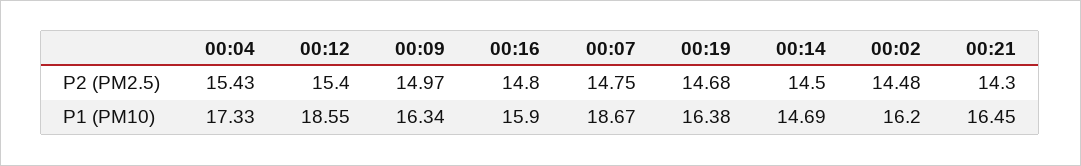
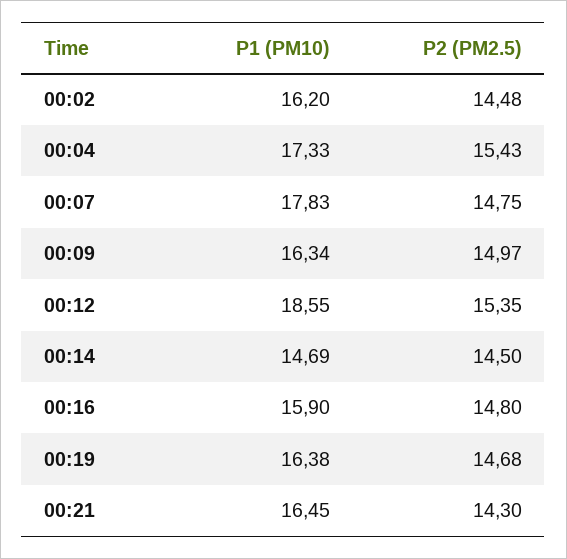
  {
    "00:04": {
      "P2 (PM2.5)": 15.43,
      "P1 (PM10)": 17.33
    },
    "00:12": {
-     "P2 (PM2.5)": 15.4,
+     "P2 (PM2.5)": 15.35,
      "P1 (PM10)": 18.55
    },
    "00:09": {
      "P2 (PM2.5)": 14.97,
      "P1 (PM10)": 16.34
    },
    "00:16": {
      "P2 (PM2.5)": 14.8,
      "P1 (PM10)": 15.9
    },
    "00:07": {
      "P2 (PM2.5)": 14.75,
-     "P1 (PM10)": 18.67
+     "P1 (PM10)": 17.83
    },
    "00:19": {
      "P2 (PM2.5)": 14.68,
      "P1 (PM10)": 16.38
    },
    "00:14": {
      "P2 (PM2.5)": 14.5,
      "P1 (PM10)": 14.69
    },
    "00:02": {
      "P2 (PM2.5)": 14.48,
      "P1 (PM10)": 16.2
    },
    "00:21": {
      "P2 (PM2.5)": 14.3,
      "P1 (PM10)": 16.45
    }
  }

